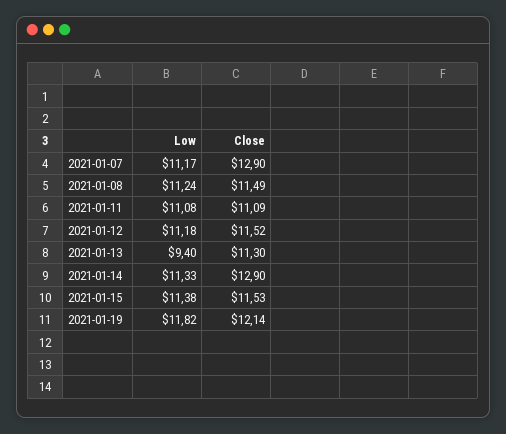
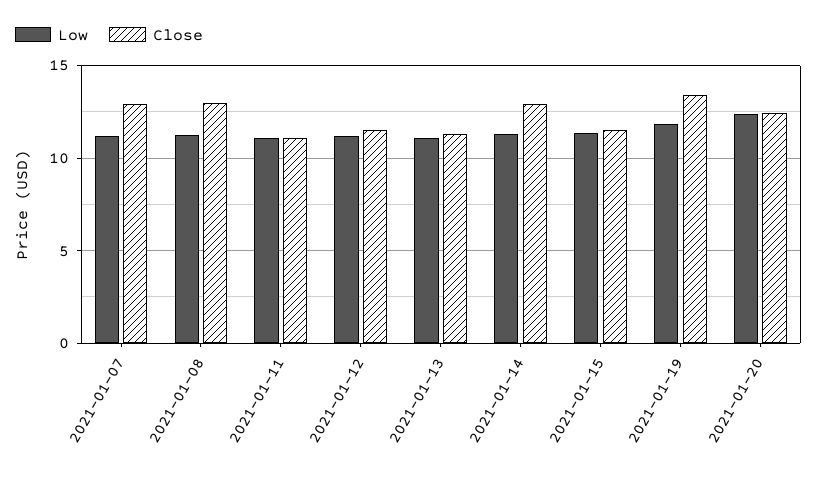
  {
    "Low": {
      "2021-01-07": 11.17,
      "2021-01-08": 11.24,
      "2021-01-11": 11.08,
      "2021-01-12": 11.18,
-     "2021-01-13": 9.4,
+     "2021-01-13": 11,
      "2021-01-14": 11.33,
      "2021-01-15": 11.38,
-     "2021-01-19": 11.82
+     "2021-01-19": 11.82,
+     "2021-01-20": 12.5
    },
    "Close": {
      "2021-01-07": 12.9,
-     "2021-01-08": 11.49,
+     "2021-01-08": 13,
      "2021-01-11": 11.09,
      "2021-01-12": 11.52,
      "2021-01-13": 11.3,
      "2021-01-14": 12.9,
      "2021-01-15": 11.53,
-     "2021-01-19": 12.14
+     "2021-01-19": 13.5,
+     "2021-01-20": 12.5
    }
  }

